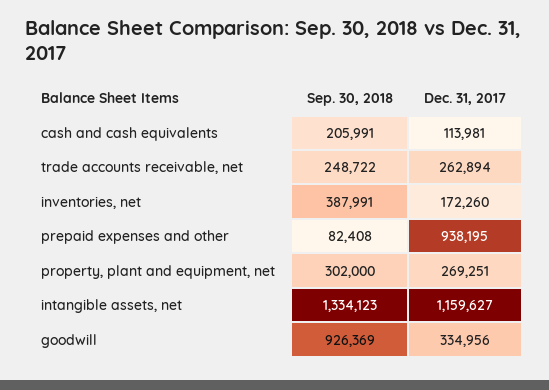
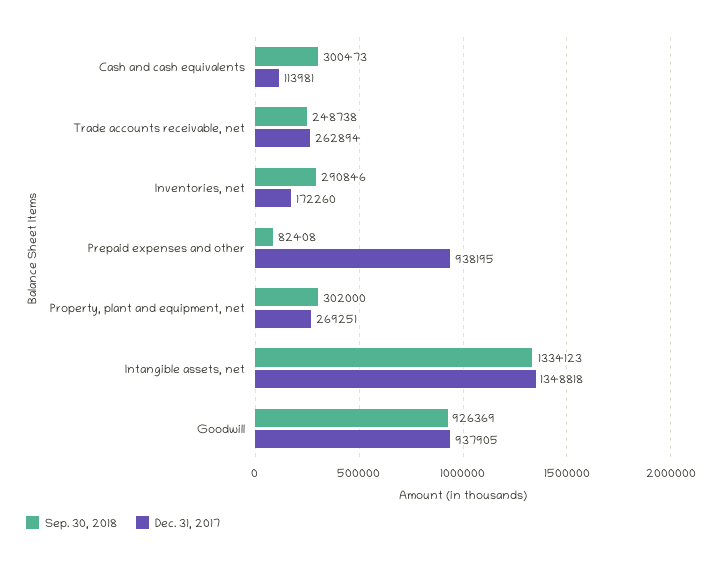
  {
    "Sep. 30, 2018": {
-     "cash and cash equivalents": 205991,
+     "cash and cash equivalents": 300473,
-     "trade accounts receivable, net": 248722,
+     "trade accounts receivable, net": 248738,
-     "inventories, net": 387991,
+     "inventories, net": 290846,
      "prepaid expenses and other": 82408,
      "property, plant and equipment, net": 302000,
      "intangible assets, net": 1334123,
      "goodwill": 926369
    },
    "Dec. 31, 2017": {
      "cash and cash equivalents": 113981,
      "trade accounts receivable, net": 262894,
      "inventories, net": 172260,
      "prepaid expenses and other": 938195,
      "property, plant and equipment, net": 269251,
-     "intangible assets, net": 1159627,
+     "intangible assets, net": 1348818,
-     "goodwill": 334956
+     "goodwill": 937905
    }
  }

